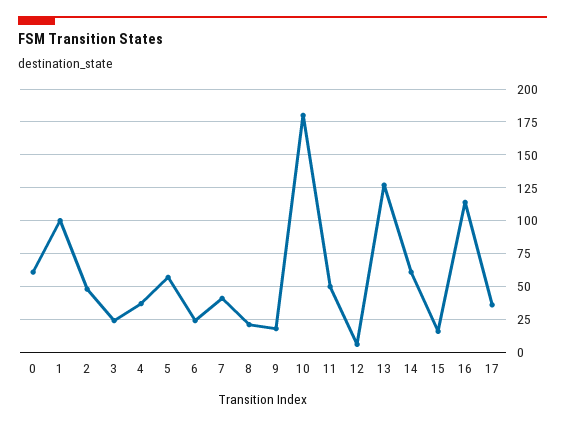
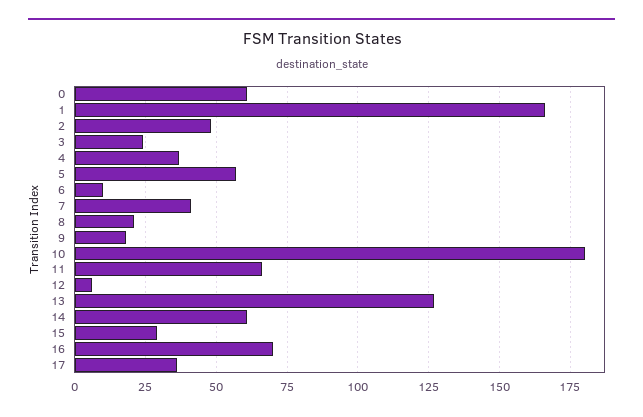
  {
    "0": 60,
-   "1": 100,
+   "1": 165,
    "2": 50,
    "3": 25,
    "4": 35,
    "5": 55,
-   "6": 25,
+   "6": 10,
    "7": 40,
    "8": 20,
    "9": 20,
    "10": 180,
-   "11": 50,
+   "11": 65,
    "12": 5,
    "13": 125,
    "14": 60,
-   "15": 15,
+   "15": 30,
-   "16": 115,
+   "16": 70,
    "17": 35
  }

